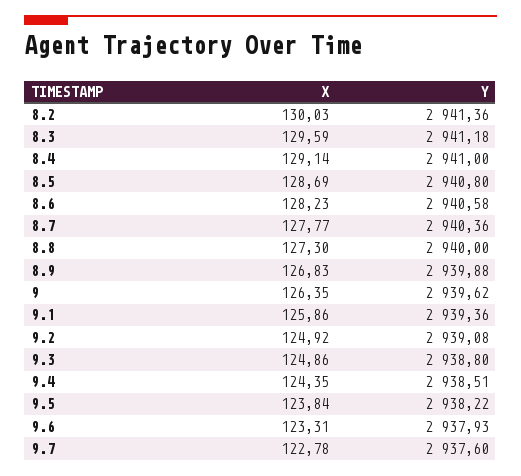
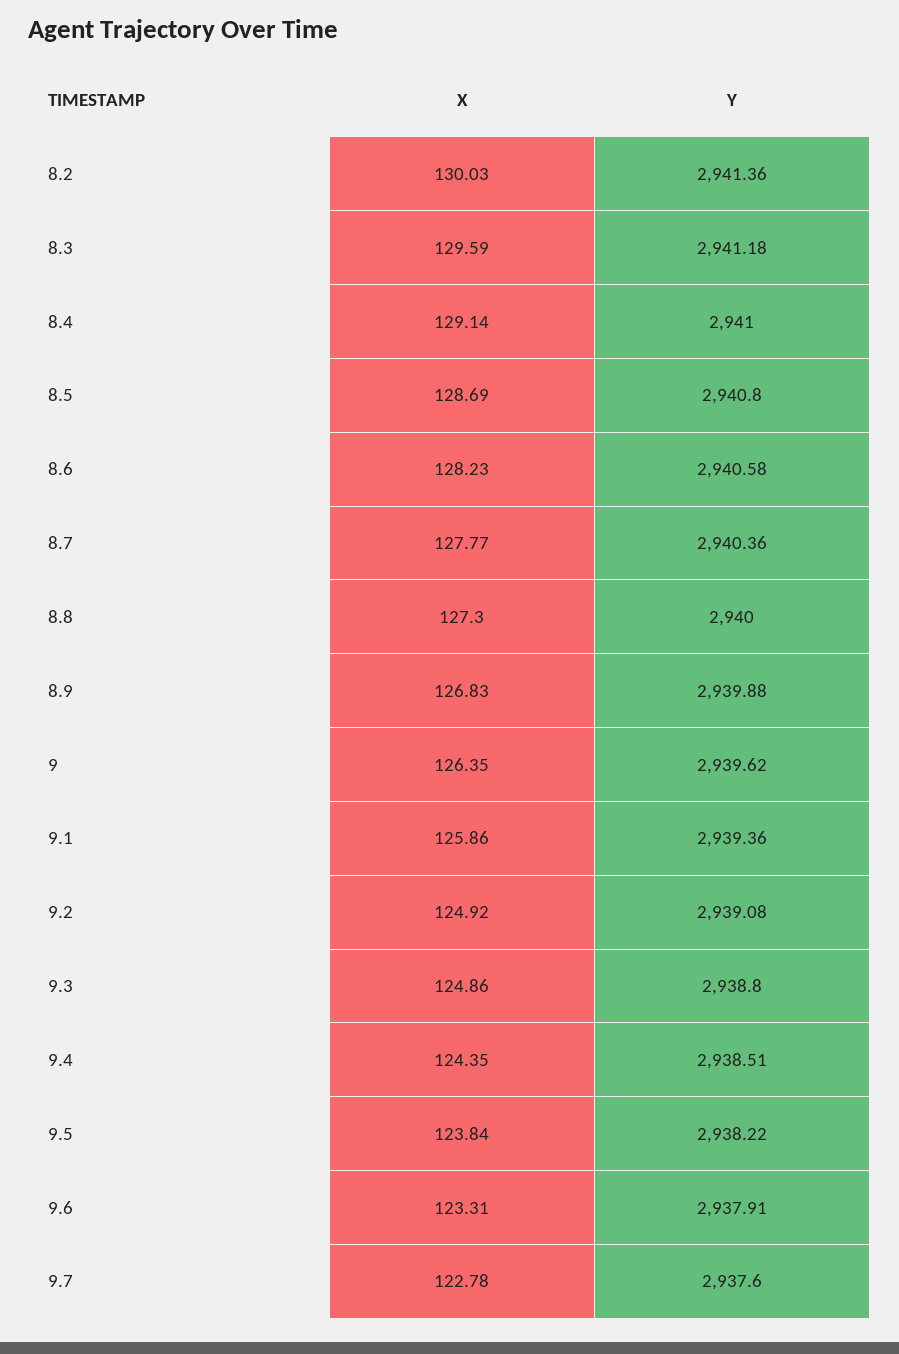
  {
    "X": {
      "8.2": 130.03,
      "8.3": 129.59,
      "8.4": 129.14,
      "8.5": 128.69,
      "8.6": 128.23,
      "8.7": 127.77,
      "8.8": 127.3,
      "8.9": 126.83,
      "9": 126.35,
      "9.1": 125.86,
      "9.2": 124.92,
      "9.3": 124.86,
      "9.4": 124.35,
      "9.5": 123.84,
      "9.6": 123.31,
      "9.7": 122.78
    },
    "Y": {
      "8.2": 2941.36,
      "8.3": 2941.18,
      "8.4": 2941,
      "8.5": 2940.8,
      "8.6": 2940.58,
      "8.7": 2940.36,
      "8.8": 2940,
      "8.9": 2939.88,
      "9": 2939.62,
      "9.1": 2939.36,
      "9.2": 2939.08,
      "9.3": 2938.8,
      "9.4": 2938.51,
      "9.5": 2938.22,
-     "9.6": 2937.93,
+     "9.6": 2937.91,
      "9.7": 2937.6
    }
  }

